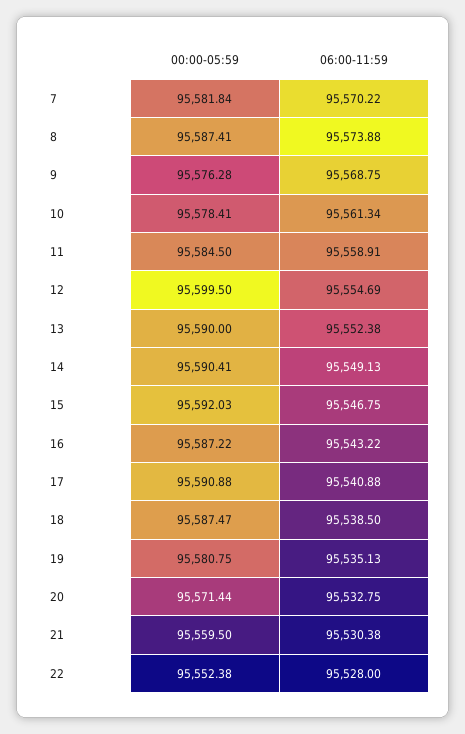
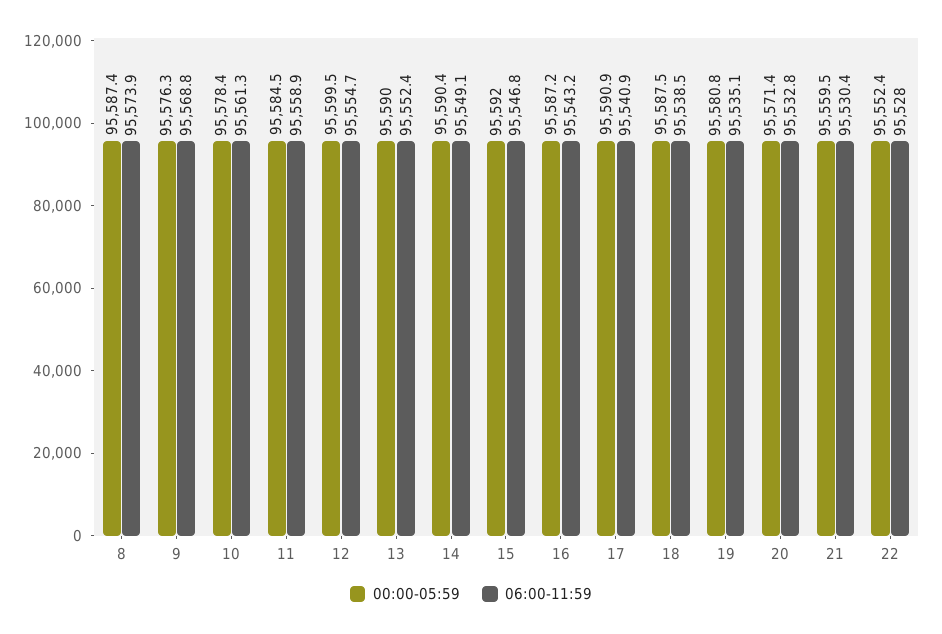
  {
    "00:00-05:59": {
-     "7": 95581.84,
      "8": 95587.41,
      "9": 95576.28,
      "10": 95578.41,
      "11": 95584.5,
      "12": 95599.5,
      "13": 95590,
      "14": 95590.41,
      "15": 95592.03,
      "16": 95587.22,
      "17": 95590.88,
      "18": 95587.47,
      "19": 95580.75,
      "20": 95571.44,
      "21": 95559.5,
      "22": 95552.38
    },
    "06:00-11:59": {
-     "7": 95570.22,
      "8": 95573.88,
      "9": 95568.75,
      "10": 95561.34,
      "11": 95558.91,
      "12": 95554.69,
      "13": 95552.38,
      "14": 95549.13,
      "15": 95546.75,
      "16": 95543.22,
      "17": 95540.88,
      "18": 95538.5,
      "19": 95535.13,
      "20": 95532.75,
      "21": 95530.38,
      "22": 95528
    }
  }

